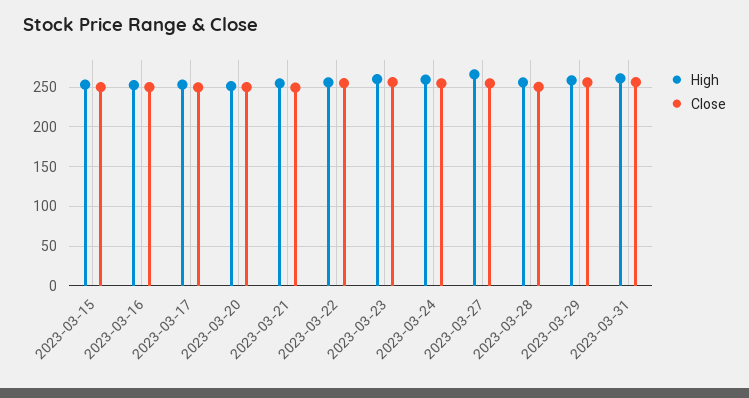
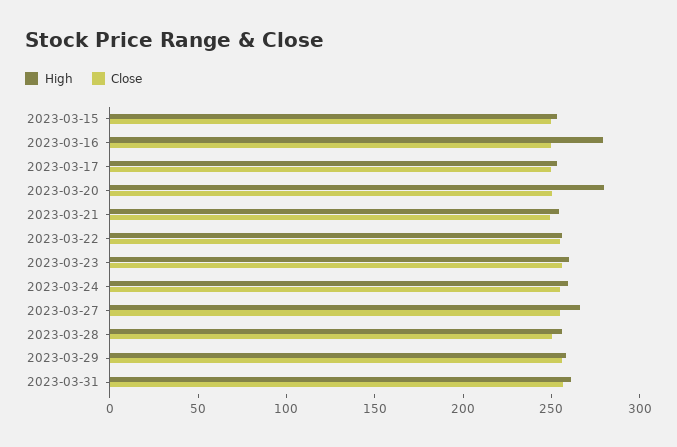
  {
    "High": {
      "2023-03-15": 250,
-     "2023-03-16": 250,
+     "2023-03-16": 280,
      "2023-03-17": 250,
-     "2023-03-20": 250,
+     "2023-03-20": 280,
      "2023-03-21": 250,
      "2023-03-22": 260,
      "2023-03-23": 260,
      "2023-03-24": 260,
      "2023-03-27": 270,
      "2023-03-28": 260,
      "2023-03-29": 260,
      "2023-03-31": 260
    },
    "Close": {
      "2023-03-15": 250,
      "2023-03-16": 250,
      "2023-03-17": 250,
      "2023-03-20": 250,
      "2023-03-21": 250,
      "2023-03-22": 260,
      "2023-03-23": 260,
      "2023-03-24": 250,
      "2023-03-27": 250,
      "2023-03-28": 250,
      "2023-03-29": 260,
      "2023-03-31": 260
    }
  }

